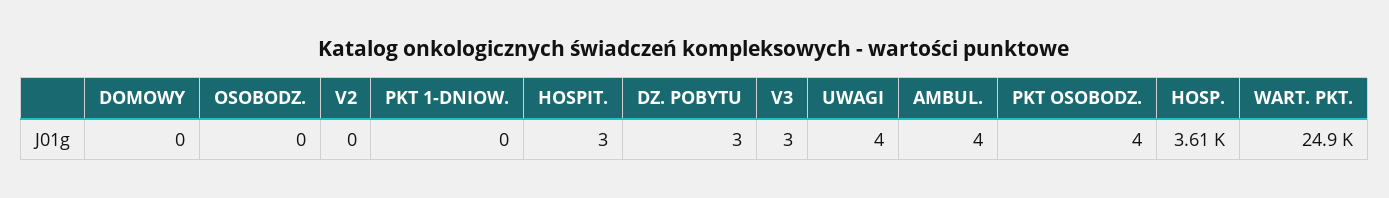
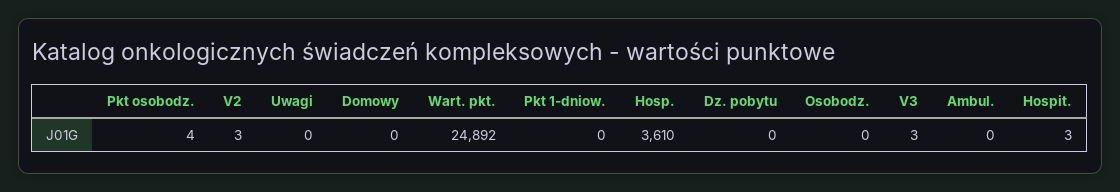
  {
    "DOMOWY": 0,
    "OSOBODZ.": 0,
-   "V2": 0,
+   "V2": 3,
    "PKT 1-DNIOW.": 0,
    "HOSPIT.": 3,
-   "DZ. POBYTU": 3,
+   "DZ. POBYTU": 0,
    "V3": 3,
-   "UWAGI": 4,
+   "UWAGI": 0,
-   "AMBUL.": 4,
+   "AMBUL.": 0,
    "PKT OSOBODZ.": 4,
    "HOSP.": 3610,
    "WART. PKT.": 24892
  }

